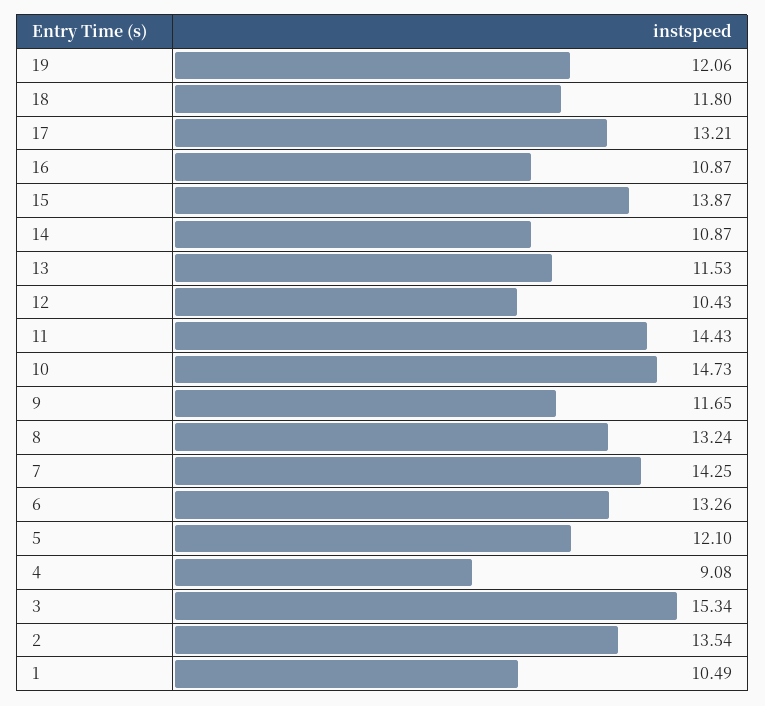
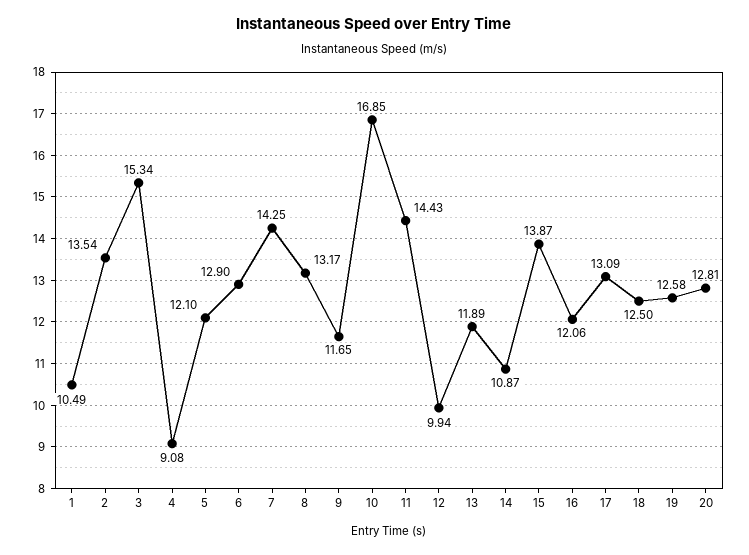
  {
-   "19": 12.06,
+   "19": 12.58,
-   "18": 11.8,
+   "18": 12.5,
-   "17": 13.21,
+   "17": 13.09,
-   "16": 10.87,
+   "16": 12.06,
    "15": 13.87,
    "14": 10.87,
-   "13": 11.53,
+   "13": 11.89,
-   "12": 10.43,
+   "12": 9.94,
    "11": 14.43,
-   "10": 14.73,
+   "10": 16.85,
    "9": 11.65,
-   "8": 13.24,
+   "8": 13.17,
    "7": 14.25,
-   "6": 13.26,
+   "6": 12.9,
    "5": 12.1,
    "4": 9.08,
    "3": 15.34,
    "2": 13.54,
-   "1": 10.49
+   "1": 10.49,
+   "20": 12.81
  }

